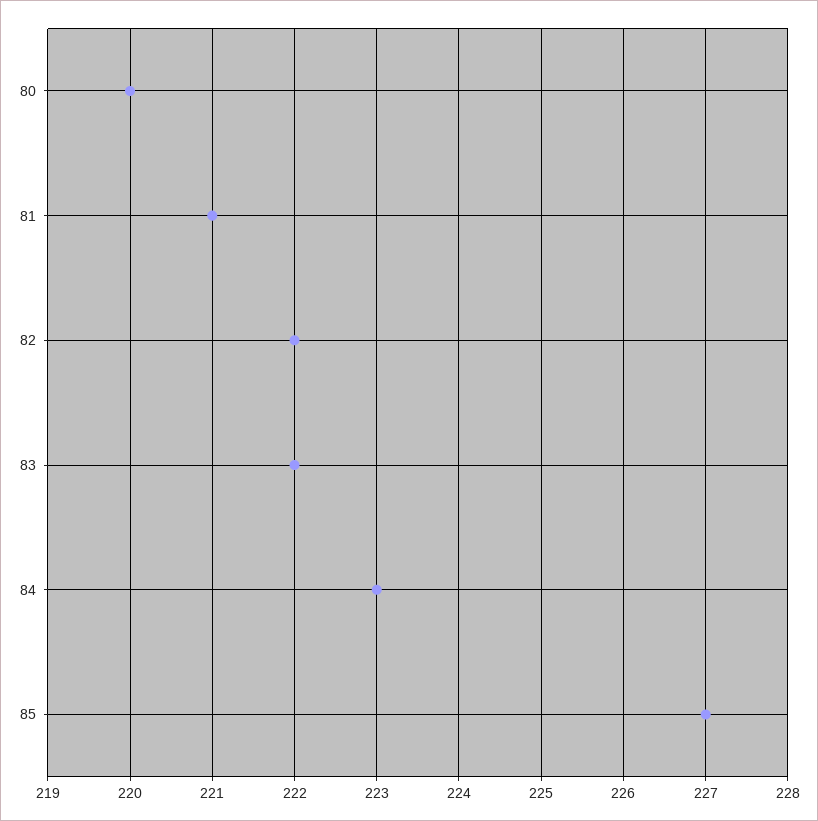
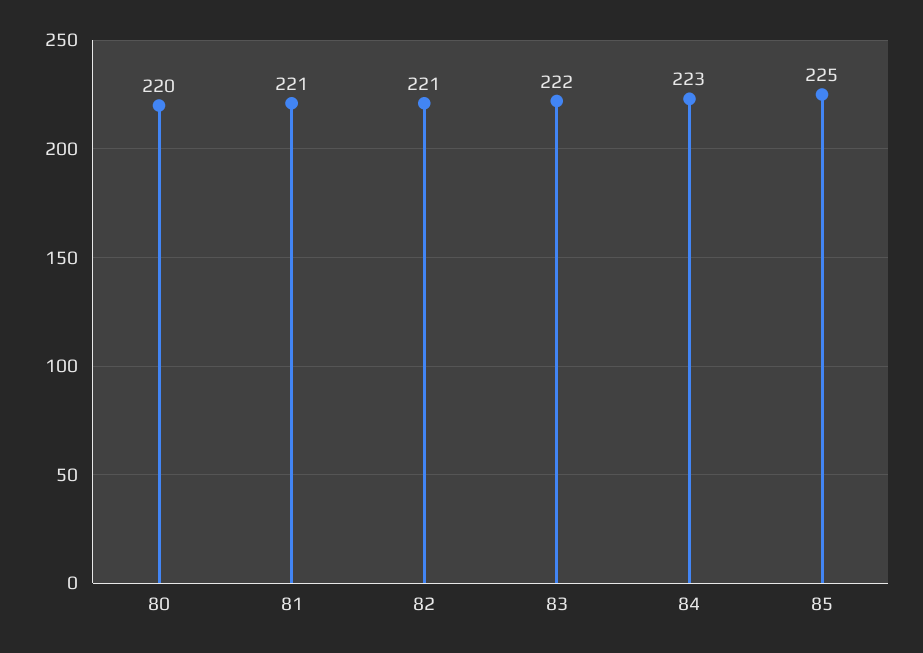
  {
    "80": 220,
    "81": 221,
-   "82": 222,
+   "82": 221,
    "83": 222,
    "84": 223,
-   "85": 227
+   "85": 225
  }

